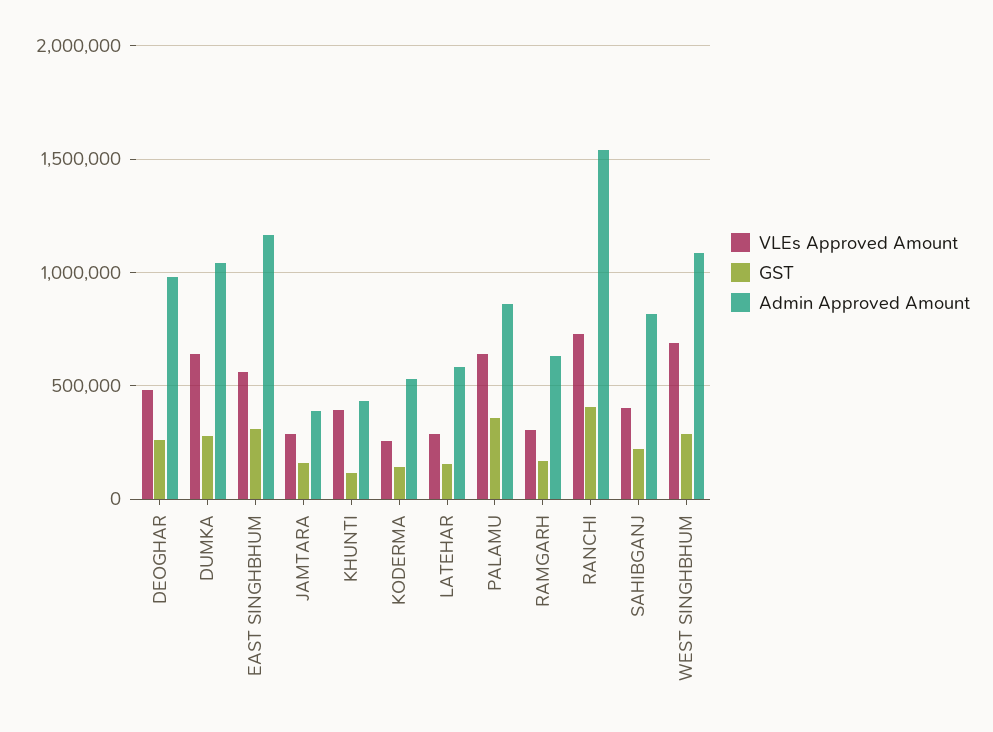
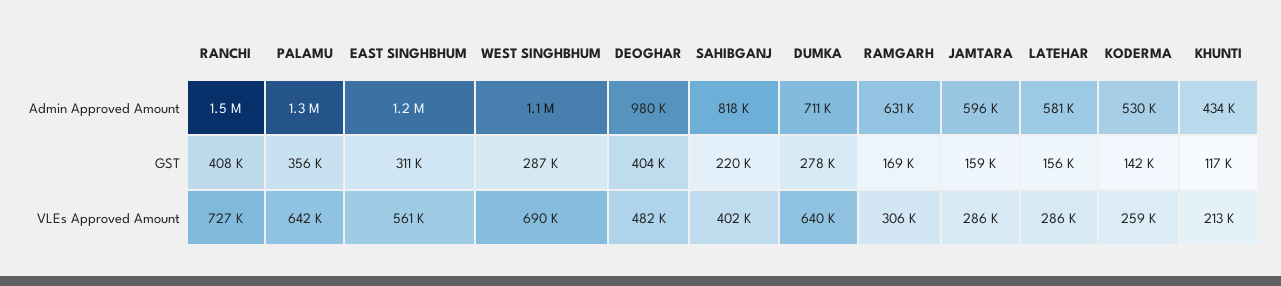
  {
    "VLEs Approved Amount": {
      "DEOGHAR": 482000,
      "DUMKA": 640000,
      "EAST SINGHBHUM": 561000,
      "JAMTARA": 286000,
-     "KHUNTI": 400000,
+     "KHUNTI": 213000,
      "KODERMA": 259000,
      "LATEHAR": 286000,
      "PALAMU": 642000,
      "RAMGARH": 306000,
      "RANCHI": 727000,
      "SAHIBGANJ": 402000,
      "WEST SINGHBHUM": 690000
    },
    "GST": {
-     "DEOGHAR": 250000,
+     "DEOGHAR": 404000,
      "DUMKA": 278000,
      "EAST SINGHBHUM": 311000,
      "JAMTARA": 159000,
      "KHUNTI": 117000,
      "KODERMA": 142000,
      "LATEHAR": 156000,
      "PALAMU": 356000,
      "RAMGARH": 169000,
      "RANCHI": 408000,
      "SAHIBGANJ": 220000,
      "WEST SINGHBHUM": 287000
    },
    "Admin Approved Amount": {
      "DEOGHAR": 980000,
-     "DUMKA": 1050000,
+     "DUMKA": 711000,
      "EAST SINGHBHUM": 1200000,
-     "JAMTARA": 400000,
+     "JAMTARA": 596000,
      "KHUNTI": 434000,
      "KODERMA": 530000,
      "LATEHAR": 581000,
-     "PALAMU": 850000,
+     "PALAMU": 1300000,
      "RAMGARH": 631000,
      "RANCHI": 1500000,
      "SAHIBGANJ": 818000,
      "WEST SINGHBHUM": 1100000
    }
  }

